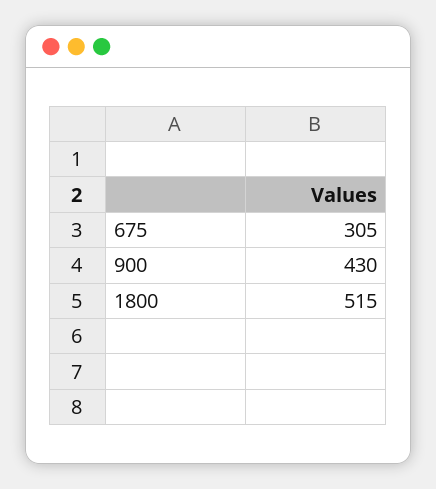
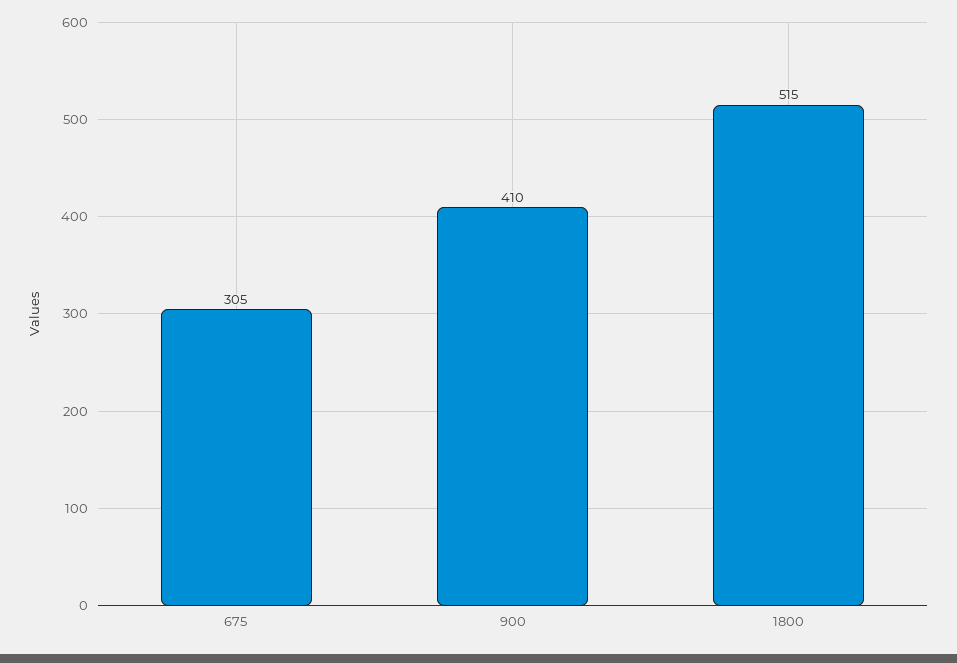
  {
    "675": 305,
-   "900": 430,
+   "900": 410,
    "1800": 515
  }

